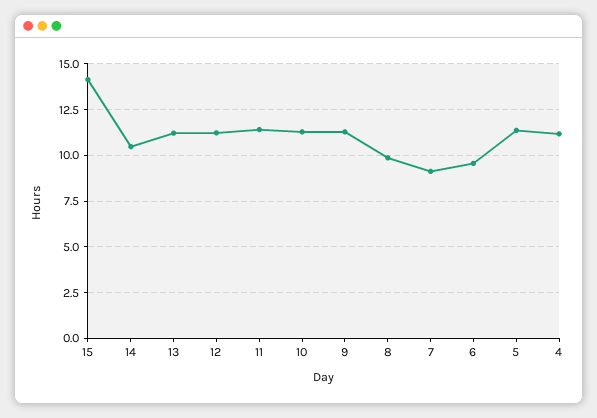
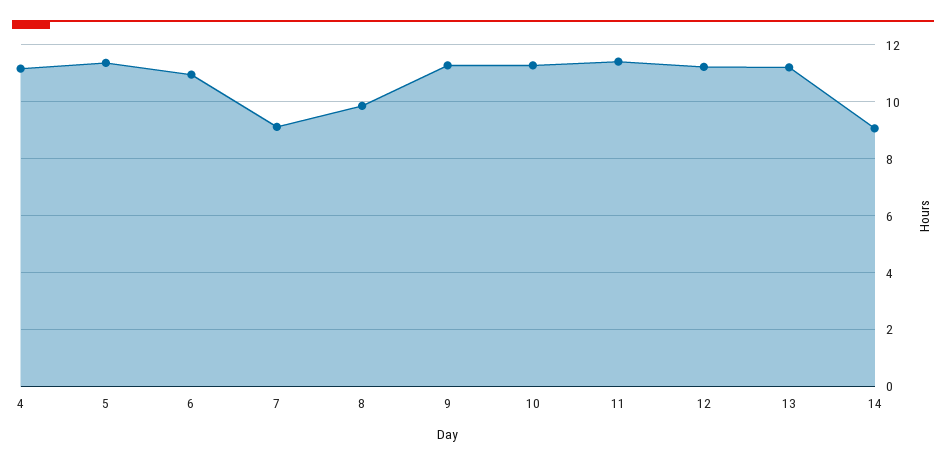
  {
-   "15": 14,
-   "14": 10.5,
+   "14": 9,
    "13": 11.25,
    "12": 11.25,
    "11": 11.5,
    "10": 11.25,
    "9": 11.25,
    "8": 9.75,
    "7": 9,
-   "6": 9.5,
+   "6": 11,
    "5": 11.25,
    "4": 11.25
  }

